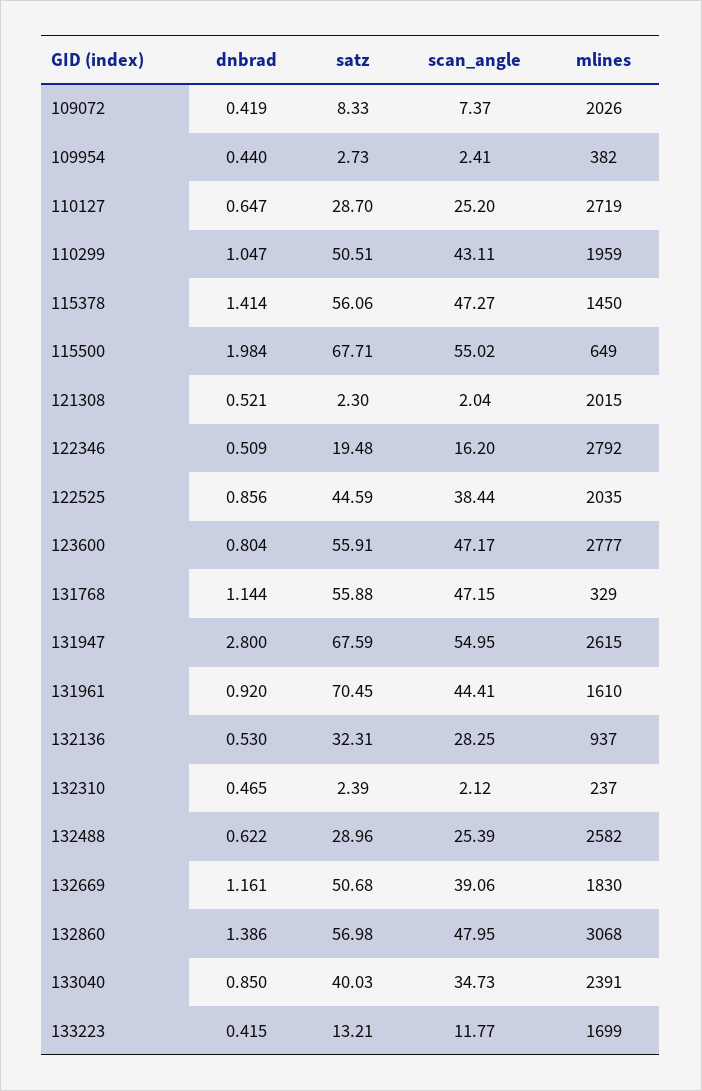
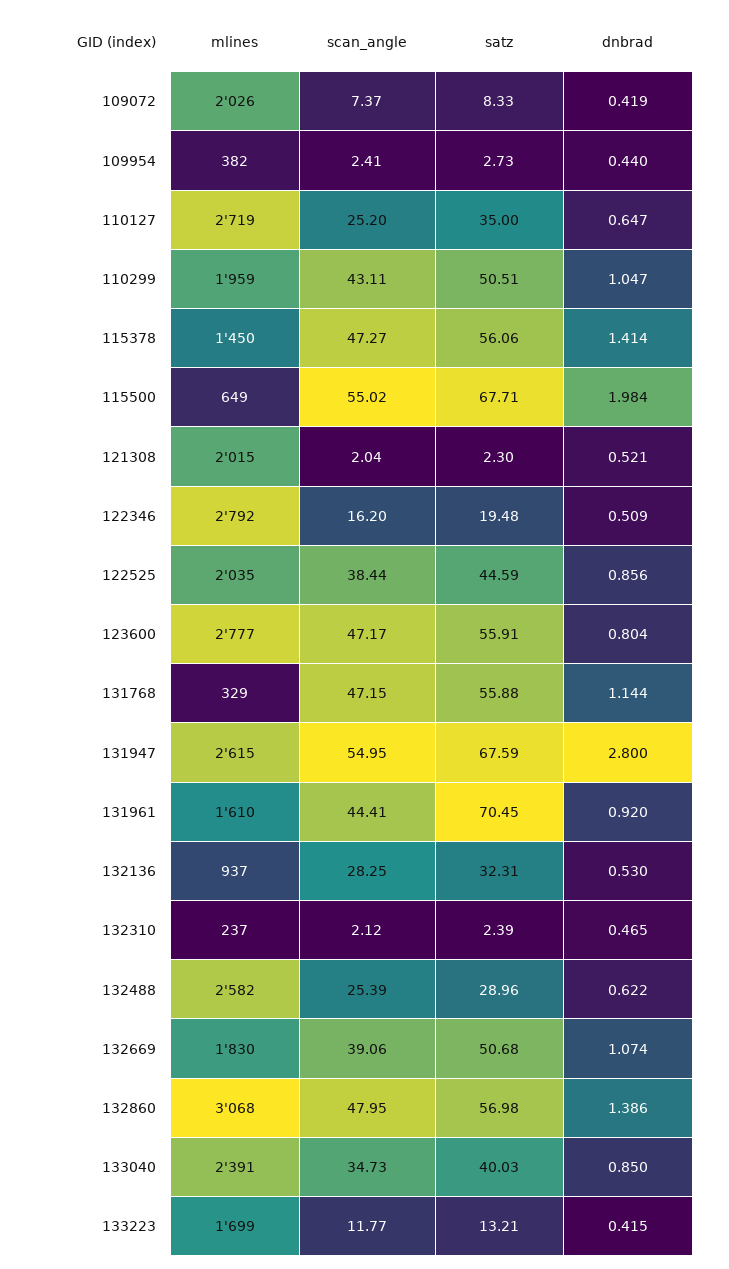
  {
    "dnbrad": {
      "109072": 0.419,
      "109954": 0.44,
      "110127": 0.647,
      "110299": 1.047,
      "115378": 1.414,
      "115500": 1.984,
      "121308": 0.521,
      "122346": 0.509,
      "122525": 0.856,
      "123600": 0.804,
      "131768": 1.144,
      "131947": 2.8,
      "131961": 0.92,
      "132136": 0.53,
      "132310": 0.465,
      "132488": 0.622,
-     "132669": 1.161,
+     "132669": 1.074,
      "132860": 1.386,
      "133040": 0.85,
      "133223": 0.415
    },
    "satz": {
      "109072": 8.33,
      "109954": 2.73,
-     "110127": 28.7,
+     "110127": 35,
      "110299": 50.51,
      "115378": 56.06,
      "115500": 67.71,
      "121308": 2.3,
      "122346": 19.48,
      "122525": 44.59,
      "123600": 55.91,
      "131768": 55.88,
      "131947": 67.59,
      "131961": 70.45,
      "132136": 32.31,
      "132310": 2.39,
      "132488": 28.96,
      "132669": 50.68,
      "132860": 56.98,
      "133040": 40.03,
      "133223": 13.21
    },
    "scan_angle": {
      "109072": 7.37,
      "109954": 2.41,
      "110127": 25.2,
      "110299": 43.11,
      "115378": 47.27,
      "115500": 55.02,
      "121308": 2.04,
      "122346": 16.2,
      "122525": 38.44,
      "123600": 47.17,
      "131768": 47.15,
      "131947": 54.95,
      "131961": 44.41,
      "132136": 28.25,
      "132310": 2.12,
      "132488": 25.39,
      "132669": 39.06,
      "132860": 47.95,
      "133040": 34.73,
      "133223": 11.77
    },
    "mlines": {
      "109072": 2026,
      "109954": 382,
      "110127": 2719,
      "110299": 1959,
      "115378": 1450,
      "115500": 649,
      "121308": 2015,
      "122346": 2792,
      "122525": 2035,
      "123600": 2777,
      "131768": 329,
      "131947": 2615,
      "131961": 1610,
      "132136": 937,
      "132310": 237,
      "132488": 2582,
      "132669": 1830,
      "132860": 3068,
      "133040": 2391,
      "133223": 1699
    }
  }

